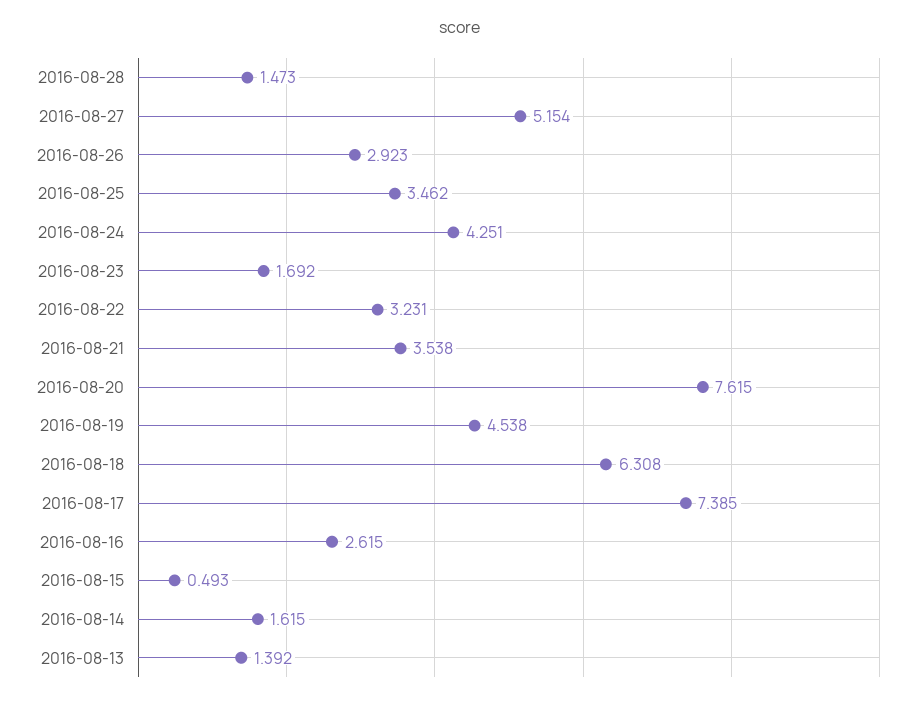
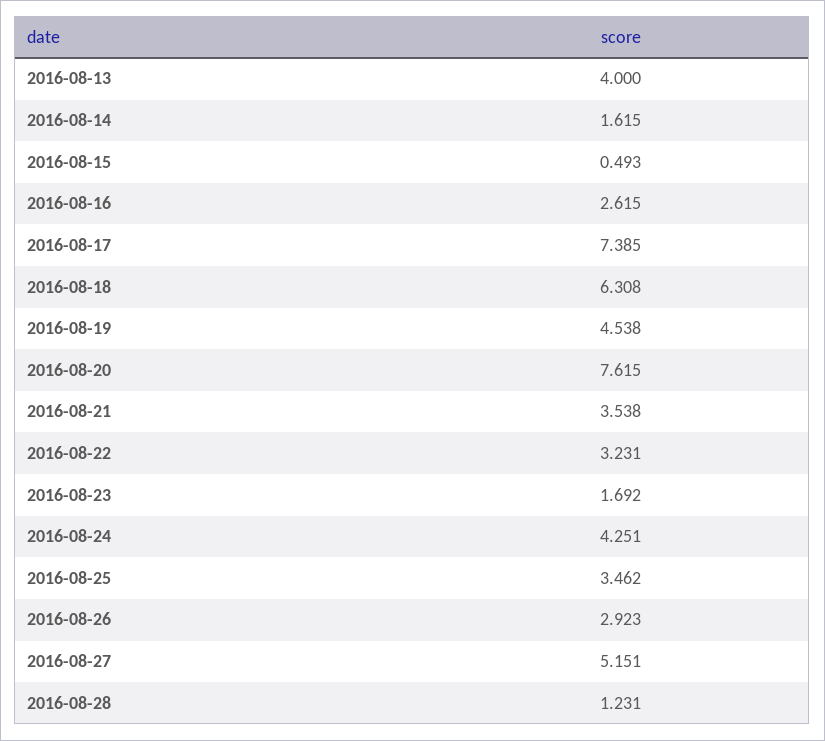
  {
-   "2016-08-28": 1.473,
+   "2016-08-28": 1.231,
-   "2016-08-27": 5.154,
+   "2016-08-27": 5.151,
    "2016-08-26": 2.923,
    "2016-08-25": 3.462,
    "2016-08-24": 4.251,
    "2016-08-23": 1.692,
    "2016-08-22": 3.231,
    "2016-08-21": 3.538,
    "2016-08-20": 7.615,
    "2016-08-19": 4.538,
    "2016-08-18": 6.308,
    "2016-08-17": 7.385,
    "2016-08-16": 2.615,
    "2016-08-15": 0.493,
    "2016-08-14": 1.615,
-   "2016-08-13": 1.392
+   "2016-08-13": 4
  }

